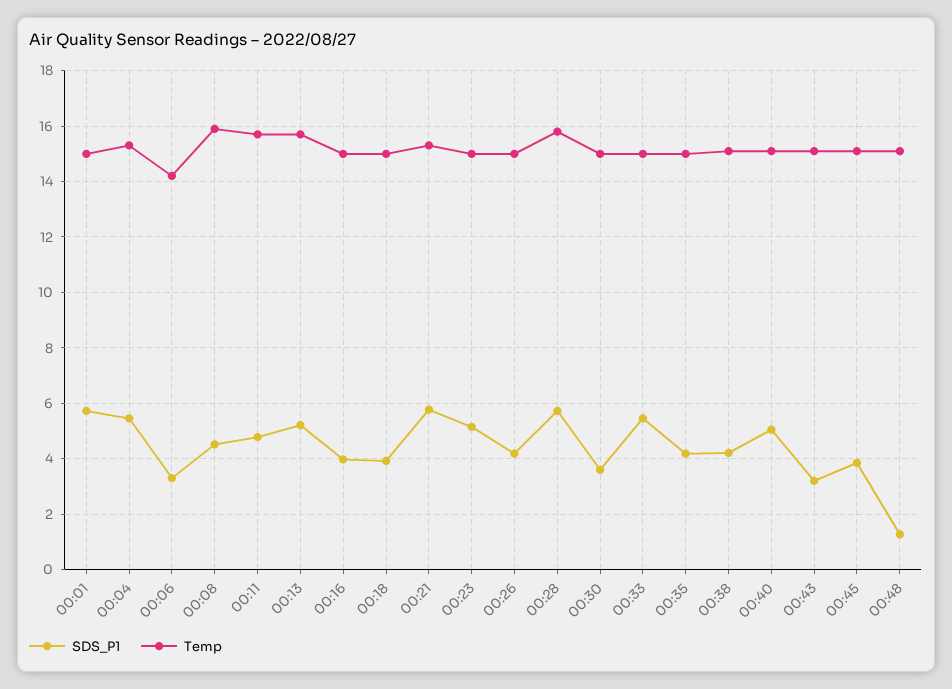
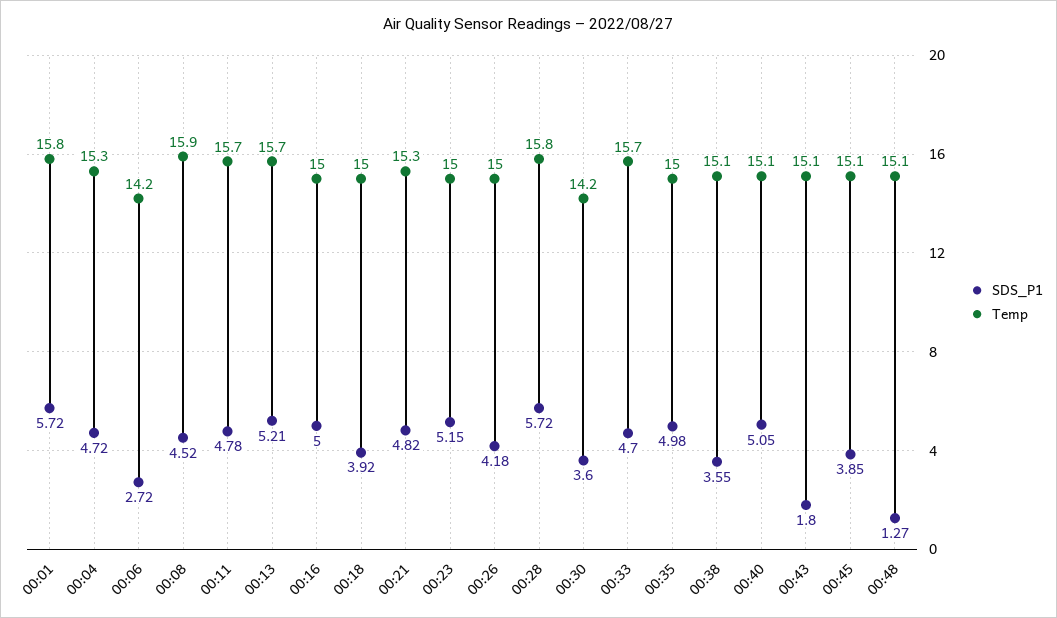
  {
    "SDS_P1": {
      "00:01": 5.72,
-     "00:04": 5.5,
+     "00:04": 4.72,
-     "00:06": 3.25,
+     "00:06": 2.72,
      "00:08": 4.52,
      "00:11": 4.78,
      "00:13": 5.21,
-     "00:16": 4,
+     "00:16": 5,
      "00:18": 3.92,
-     "00:21": 5.75,
+     "00:21": 4.82,
      "00:23": 5.15,
      "00:26": 4.18,
      "00:28": 5.72,
      "00:30": 3.6,
-     "00:33": 5.5,
+     "00:33": 4.7,
-     "00:35": 4.25,
+     "00:35": 4.98,
-     "00:38": 4.25,
+     "00:38": 3.55,
      "00:40": 5.05,
-     "00:43": 3.25,
+     "00:43": 1.8,
      "00:45": 3.85,
      "00:48": 1.27
    },
    "Temp": {
-     "00:01": 15,
+     "00:01": 15.8,
      "00:04": 15.3,
      "00:06": 14.2,
      "00:08": 15.9,
      "00:11": 15.7,
      "00:13": 15.7,
      "00:16": 15,
      "00:18": 15,
      "00:21": 15.3,
      "00:23": 15,
      "00:26": 15,
      "00:28": 15.8,
-     "00:30": 15,
+     "00:30": 14.2,
-     "00:33": 15,
+     "00:33": 15.7,
      "00:35": 15,
      "00:38": 15.1,
      "00:40": 15.1,
      "00:43": 15.1,
      "00:45": 15.1,
      "00:48": 15.1
    }
  }

